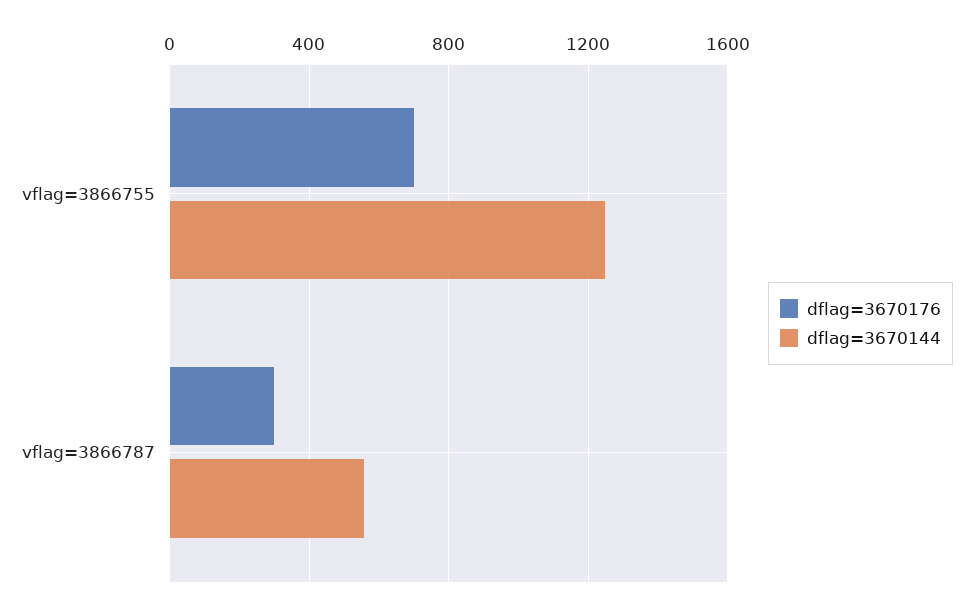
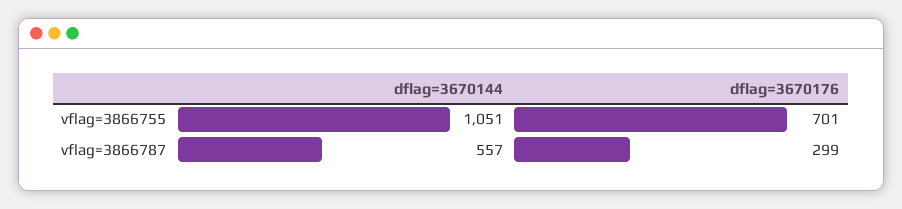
  {
    "dflag=3670176": {
      "vflag=3866755": 701,
      "vflag=3866787": 299
    },
    "dflag=3670144": {
-     "vflag=3866755": 1250,
+     "vflag=3866755": 1051,
      "vflag=3866787": 557
    }
  }

